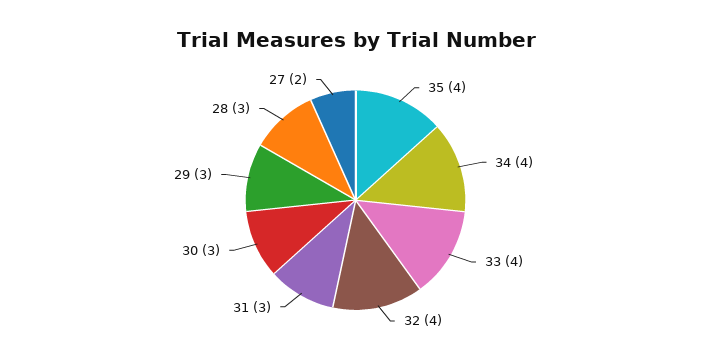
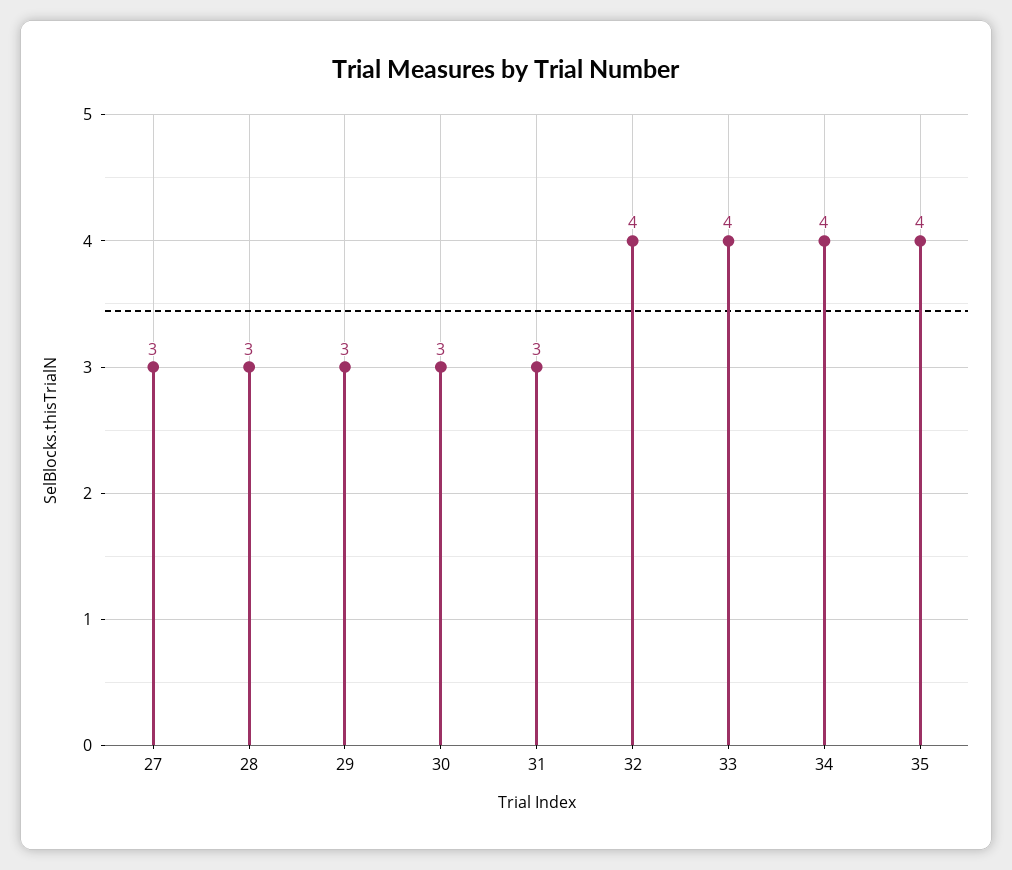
  {
    "35": 4,
    "34": 4,
    "33": 4,
    "32": 4,
    "31": 3,
    "30": 3,
    "29": 3,
    "28": 3,
-   "27": 2
+   "27": 3
  }

